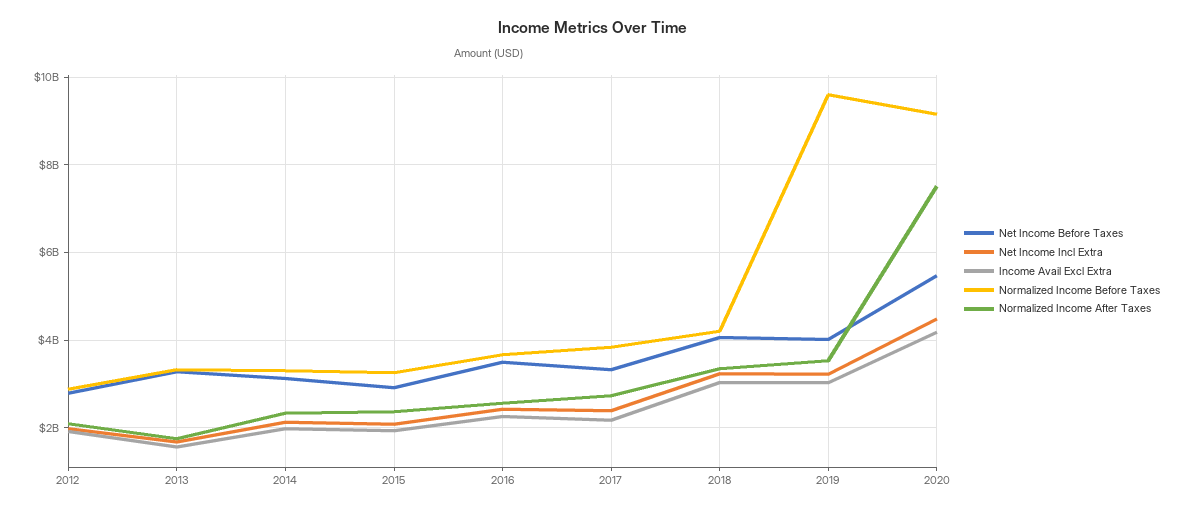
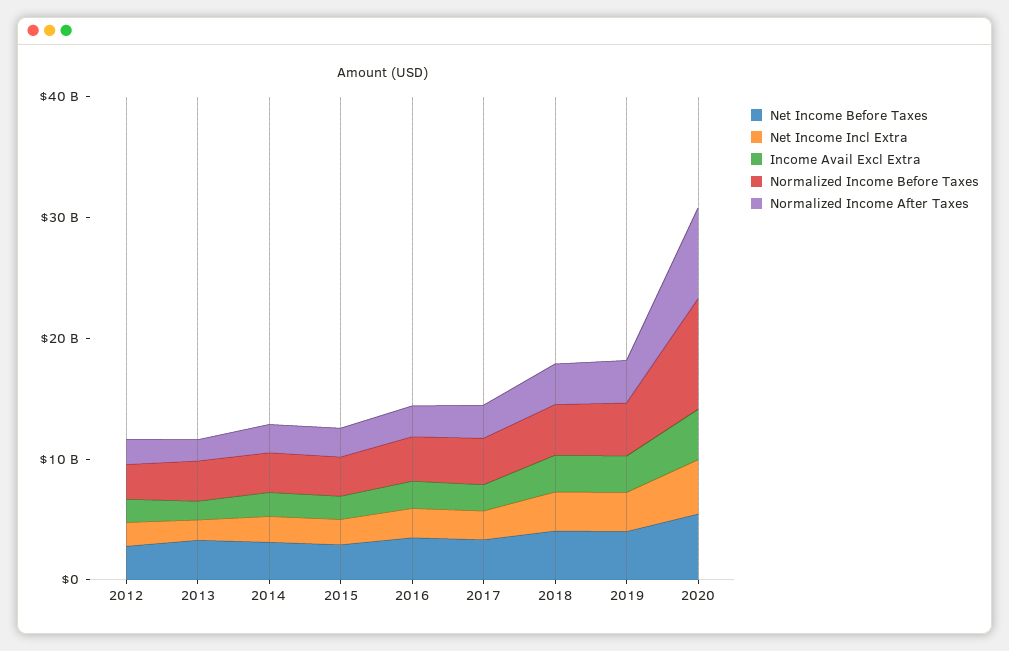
  {
    "Net Income Before Taxes": {
      "2012": 2800000000,
      "2013": 3200000000,
      "2014": 3200000000,
      "2015": 3000000000,
      "2016": 3600000000,
      "2017": 3400000000,
      "2018": 4000000000,
      "2019": 4000000000,
      "2020": 5400000000
    },
    "Net Income Incl Extra": {
      "2012": 2000000000,
      "2013": 1600000000,
      "2014": 2200000000,
      "2015": 2000000000,
      "2016": 2400000000,
      "2017": 2400000000,
      "2018": 3200000000,
      "2019": 3200000000,
      "2020": 4400000000
    },
    "Income Avail Excl Extra": {
      "2012": 2000000000,
      "2013": 1600000000,
      "2014": 2000000000,
      "2015": 2000000000,
      "2016": 2200000000,
      "2017": 2200000000,
      "2018": 3000000000,
      "2019": 3000000000,
      "2020": 4200000000
    },
    "Normalized Income Before Taxes": {
      "2012": 2800000000,
      "2013": 3400000000,
      "2014": 3400000000,
      "2015": 3200000000,
      "2016": 3600000000,
      "2017": 3800000000,
      "2018": 4200000000,
-     "2019": 9600000000,
+     "2019": 4000000000,
      "2020": 9200000000
    },
    "Normalized Income After Taxes": {
      "2012": 2000000000,
      "2013": 1800000000,
      "2014": 2400000000,
      "2015": 2400000000,
      "2016": 2600000000,
      "2017": 2800000000,
      "2018": 3400000000,
      "2019": 3600000000,
      "2020": 7600000000
    }
  }

